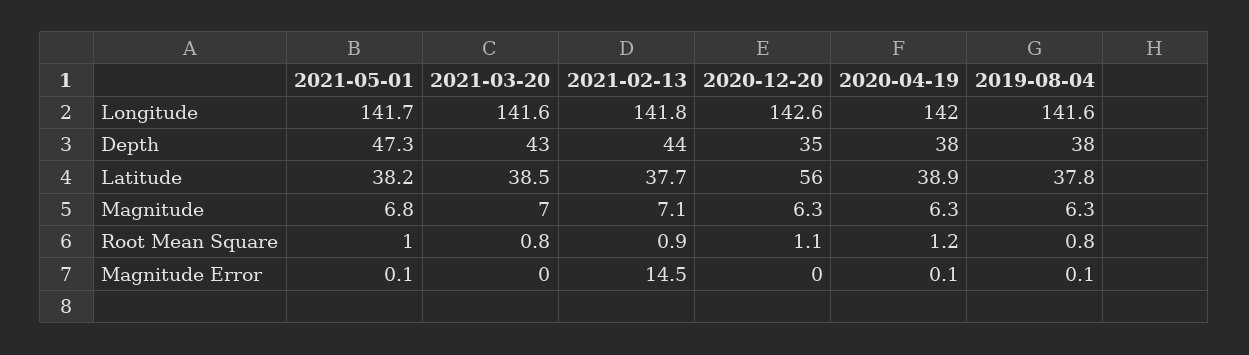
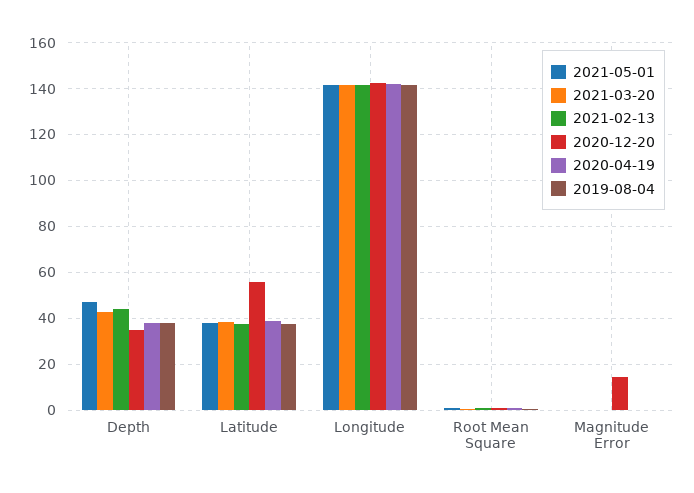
  {
    "2021-05-01": {
      "Longitude": 141.7,
      "Depth": 47.3,
      "Latitude": 38.2,
-     "Magnitude": 6.8,
      "Root Mean Square": 1,
      "Magnitude Error": 0.1
    },
    "2021-03-20": {
      "Longitude": 141.6,
      "Depth": 43,
      "Latitude": 38.5,
-     "Magnitude": 7,
      "Root Mean Square": 0.8,
      "Magnitude Error": 0
    },
    "2021-02-13": {
      "Longitude": 141.8,
      "Depth": 44,
      "Latitude": 37.7,
-     "Magnitude": 7.1,
      "Root Mean Square": 0.9,
-     "Magnitude Error": 14.5
+     "Magnitude Error": 0
    },
    "2020-12-20": {
      "Longitude": 142.6,
      "Depth": 35,
      "Latitude": 56,
-     "Magnitude": 6.3,
      "Root Mean Square": 1.1,
-     "Magnitude Error": 0
+     "Magnitude Error": 15
    },
    "2020-04-19": {
      "Longitude": 142,
      "Depth": 38,
      "Latitude": 38.9,
-     "Magnitude": 6.3,
      "Root Mean Square": 1.2,
      "Magnitude Error": 0.1
    },
    "2019-08-04": {
      "Longitude": 141.6,
      "Depth": 38,
      "Latitude": 37.8,
-     "Magnitude": 6.3,
      "Root Mean Square": 0.8,
      "Magnitude Error": 0.1
    }
  }

